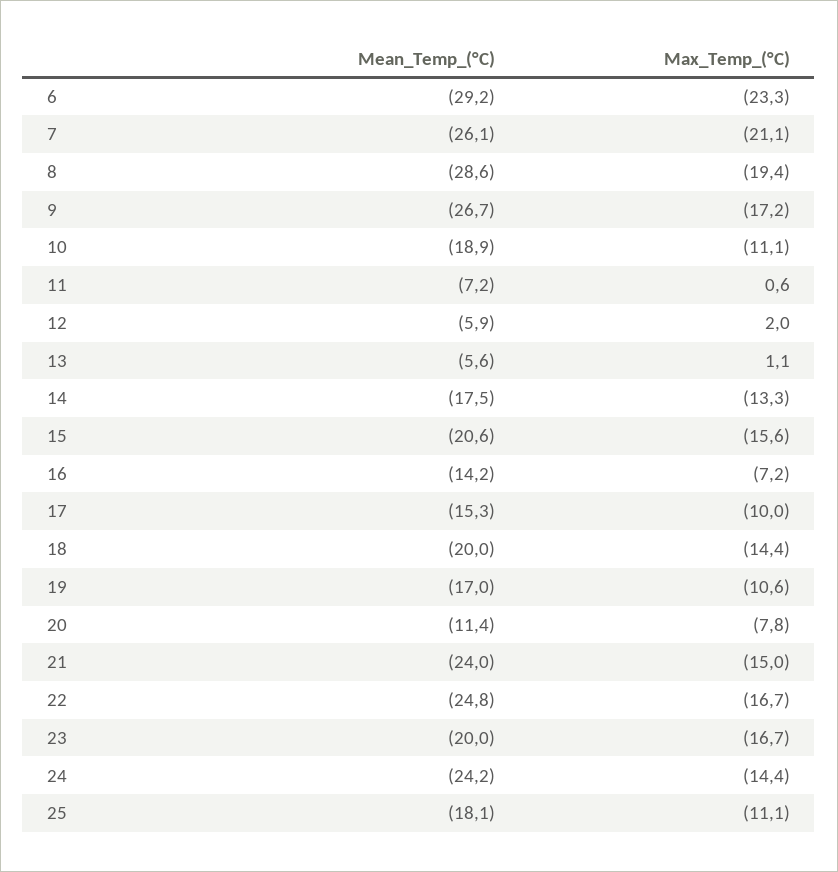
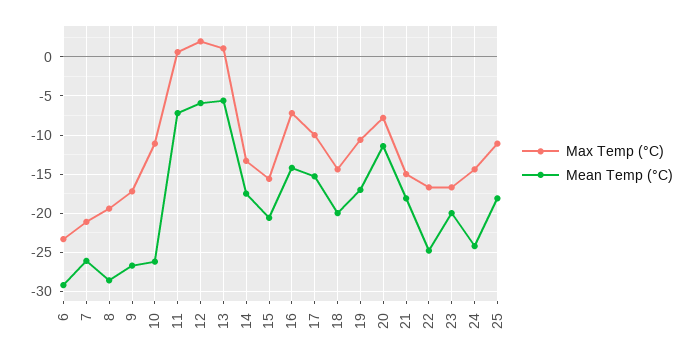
  {
    "Mean_Temp_(°C)": {
      "6": -29.2,
      "7": -26.1,
      "8": -28.6,
      "9": -26.7,
-     "10": -18.9,
+     "10": -26,
      "11": -7.2,
      "12": -5.9,
      "13": -5.6,
      "14": -17.5,
      "15": -20.6,
      "16": -14.2,
      "17": -15.3,
      "18": -20,
      "19": -17,
      "20": -11.4,
-     "21": -24,
+     "21": -18,
      "22": -24.8,
      "23": -20,
      "24": -24.2,
      "25": -18.1
    },
    "Max_Temp_(°C)": {
      "6": -23.3,
      "7": -21.1,
      "8": -19.4,
      "9": -17.2,
      "10": -11.1,
      "11": 0.6,
      "12": 2,
      "13": 1.1,
      "14": -13.3,
      "15": -15.6,
      "16": -7.2,
      "17": -10,
      "18": -14.4,
      "19": -10.6,
      "20": -7.8,
      "21": -15,
      "22": -16.7,
      "23": -16.7,
      "24": -14.4,
      "25": -11.1
    }
  }

